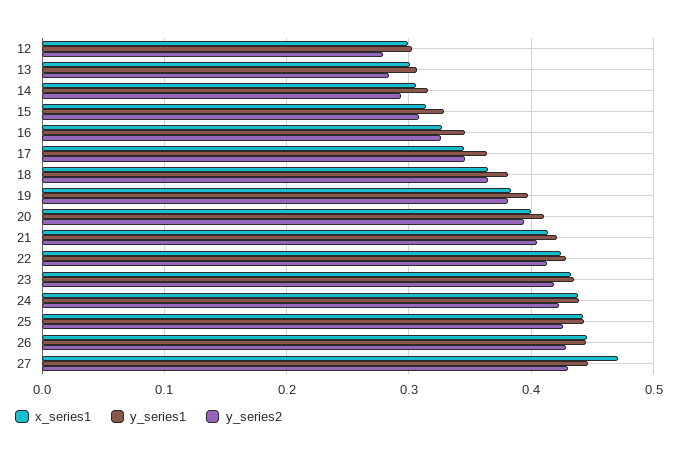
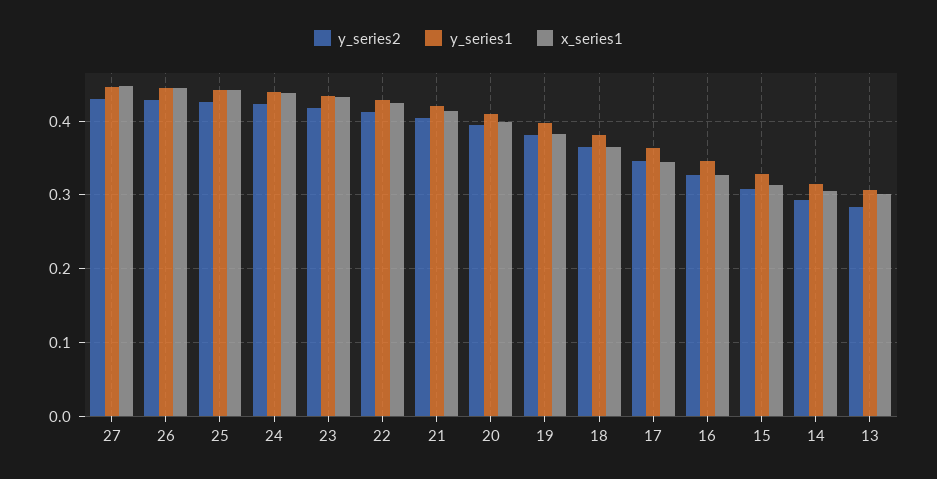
  {
    "x_series1": {
-     "12": 0.3,
      "13": 0.3,
      "14": 0.31,
      "15": 0.31,
      "16": 0.33,
      "17": 0.34,
      "18": 0.36,
      "19": 0.38,
      "20": 0.4,
      "21": 0.41,
      "22": 0.42,
      "23": 0.43,
      "24": 0.44,
      "25": 0.44,
      "26": 0.45,
-     "27": 0.47
+     "27": 0.45
    },
    "y_series1": {
-     "12": 0.3,
      "13": 0.31,
      "14": 0.32,
      "15": 0.33,
      "16": 0.35,
      "17": 0.36,
      "18": 0.38,
      "19": 0.4,
      "20": 0.41,
      "21": 0.42,
      "22": 0.43,
      "23": 0.43,
      "24": 0.44,
      "25": 0.44,
      "26": 0.45,
      "27": 0.45
    },
    "y_series2": {
-     "12": 0.28,
      "13": 0.28,
      "14": 0.29,
      "15": 0.31,
      "16": 0.33,
      "17": 0.35,
      "18": 0.36,
      "19": 0.38,
      "20": 0.39,
      "21": 0.4,
      "22": 0.41,
      "23": 0.42,
      "24": 0.42,
      "25": 0.43,
      "26": 0.43,
      "27": 0.43
    }
  }

